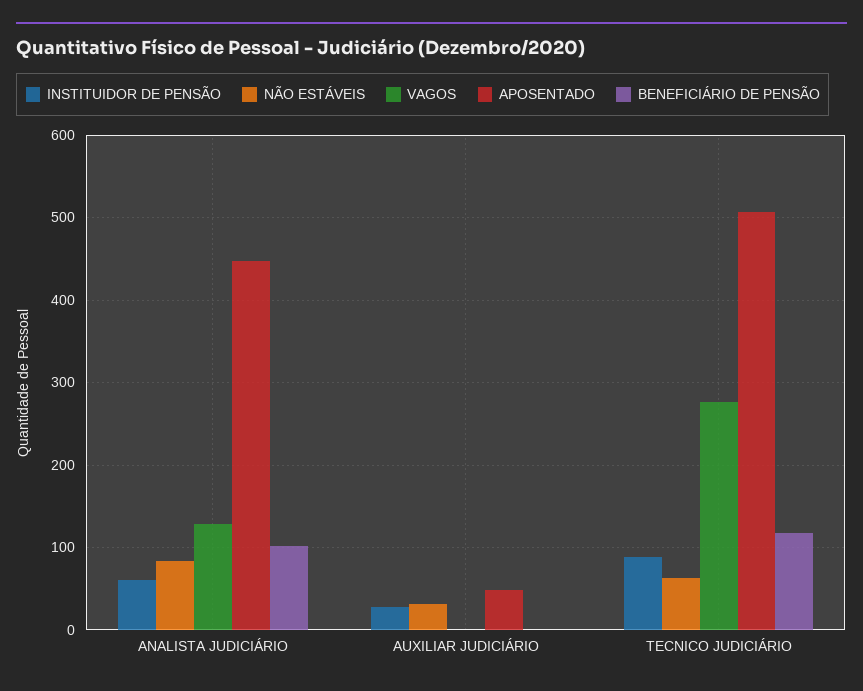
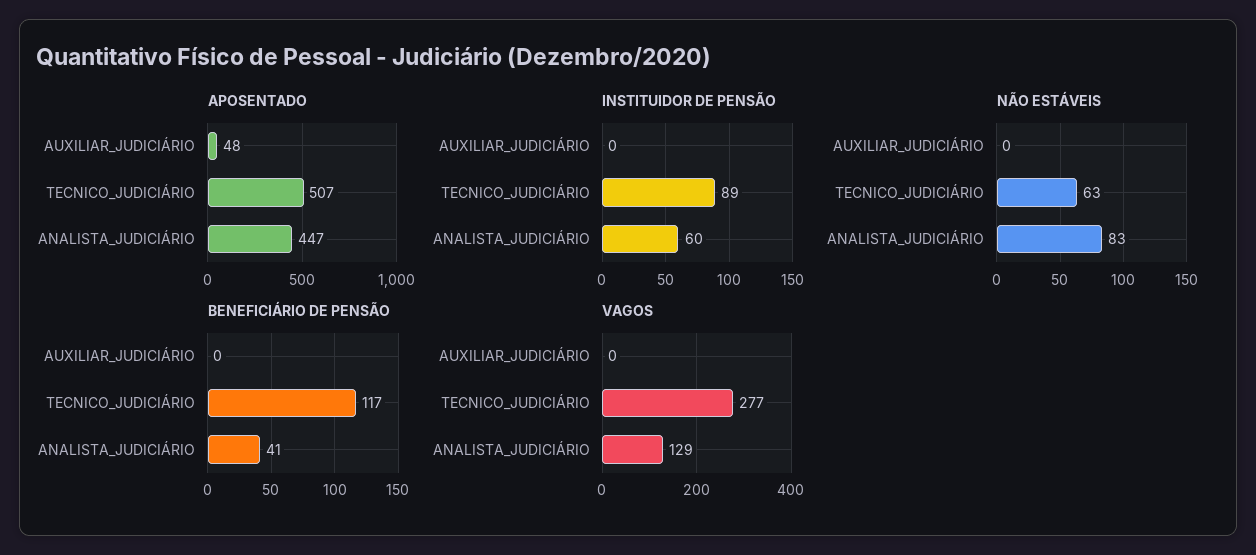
  {
    "INSTITUIDOR DE PENSÃO": {
      "ANALISTA JUDICIÁRIO": 60,
-     "AUXILIAR JUDICIÁRIO": 30,
+     "AUXILIAR JUDICIÁRIO": 0,
      "TECNICO JUDICIÁRIO": 89
    },
    "NÃO ESTÁVEIS": {
      "ANALISTA JUDICIÁRIO": 83,
-     "AUXILIAR JUDICIÁRIO": 30,
+     "AUXILIAR JUDICIÁRIO": 0,
      "TECNICO JUDICIÁRIO": 63
    },
    "VAGOS": {
      "ANALISTA JUDICIÁRIO": 129,
      "AUXILIAR JUDICIÁRIO": 0,
      "TECNICO JUDICIÁRIO": 277
    },
    "APOSENTADO": {
      "ANALISTA JUDICIÁRIO": 447,
      "AUXILIAR JUDICIÁRIO": 48,
      "TECNICO JUDICIÁRIO": 507
    },
    "BENEFICIÁRIO DE PENSÃO": {
-     "ANALISTA JUDICIÁRIO": 100,
+     "ANALISTA JUDICIÁRIO": 41,
      "AUXILIAR JUDICIÁRIO": 0,
      "TECNICO JUDICIÁRIO": 117
    }
  }

